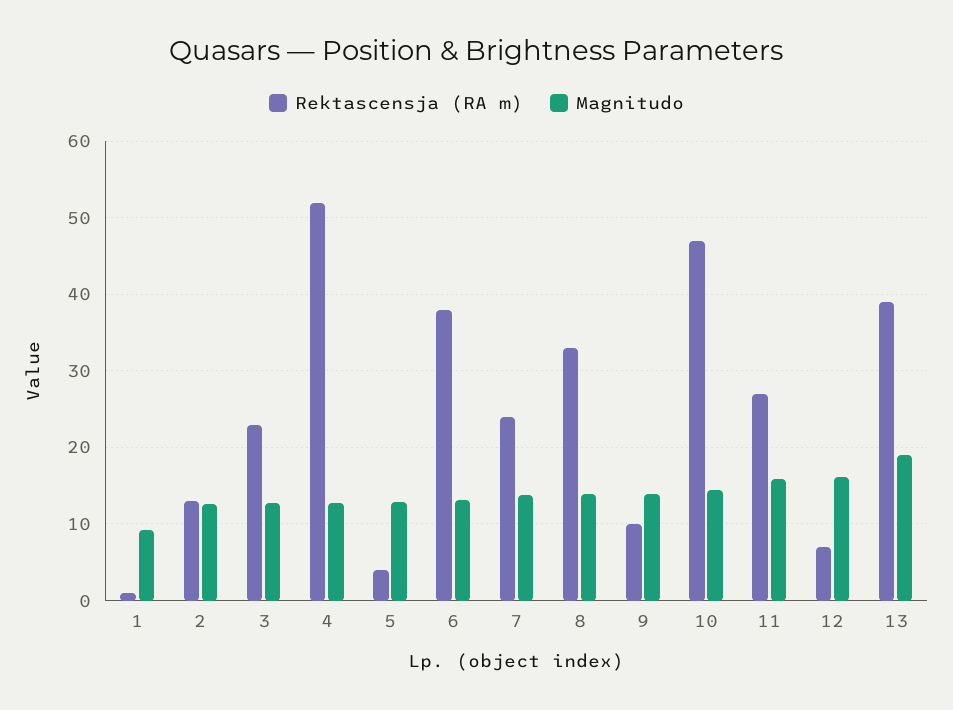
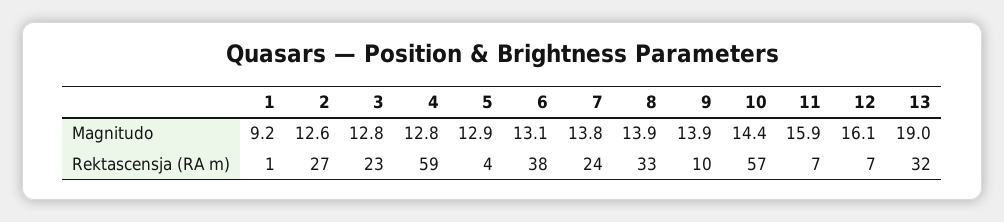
  {
    "Rektascensja (RA m)": {
      "1": 1,
-     "2": 13,
+     "2": 27,
      "3": 23,
-     "4": 52,
+     "4": 59,
      "5": 4,
      "6": 38,
      "7": 24,
      "8": 33,
      "9": 10,
-     "10": 47,
+     "10": 57,
-     "11": 27,
+     "11": 7,
      "12": 7,
-     "13": 39
+     "13": 32
    },
    "Magnitudo": {
      "1": 9.2,
      "2": 12.6,
      "3": 12.8,
      "4": 12.8,
      "5": 12.9,
      "6": 13.1,
      "7": 13.8,
      "8": 13.9,
      "9": 13.9,
      "10": 14.4,
      "11": 15.9,
      "12": 16.1,
      "13": 19
    }
  }

